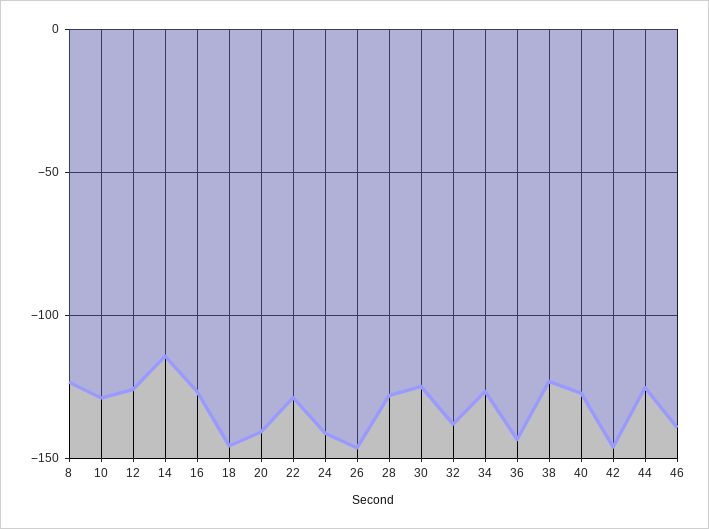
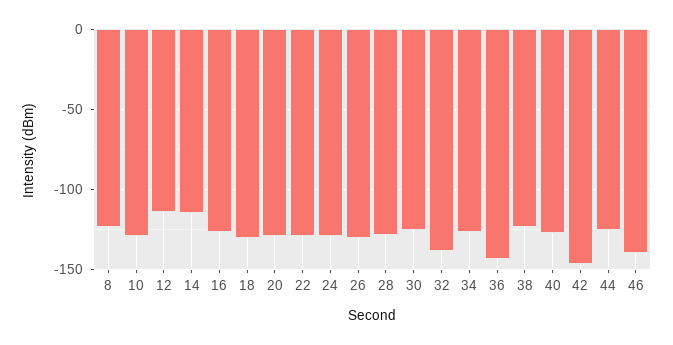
  {
    "8": -125,
    "10": -130,
-   "12": -125,
+   "12": -115,
    "14": -115,
    "16": -125,
-   "18": -145,
+   "18": -130,
-   "20": -140,
+   "20": -130,
    "22": -130,
-   "24": -140,
+   "24": -130,
-   "26": -145,
+   "26": -130,
    "28": -130,
    "30": -125,
    "32": -140,
    "34": -125,
    "36": -145,
    "38": -125,
    "40": -125,
    "42": -145,
    "44": -125,
    "46": -140
  }

